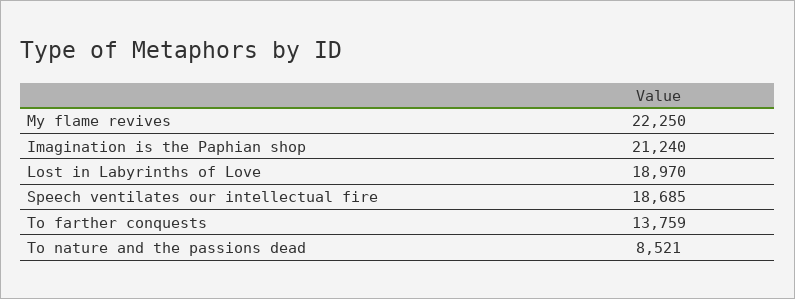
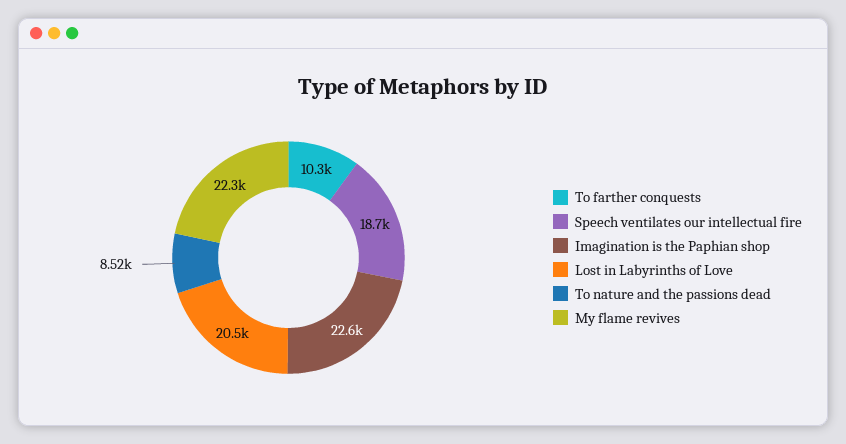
  {
    "My flame revives": 22250,
-   "Imagination is the Paphian shop": 21240,
+   "Imagination is the Paphian shop": 22600,
-   "Lost in Labyrinths of Love": 18970,
+   "Lost in Labyrinths of Love": 20500,
    "Speech ventilates our intellectual fire": 18685,
-   "To farther conquests": 13759,
+   "To farther conquests": 10300,
    "To nature and the passions dead": 8521
  }

